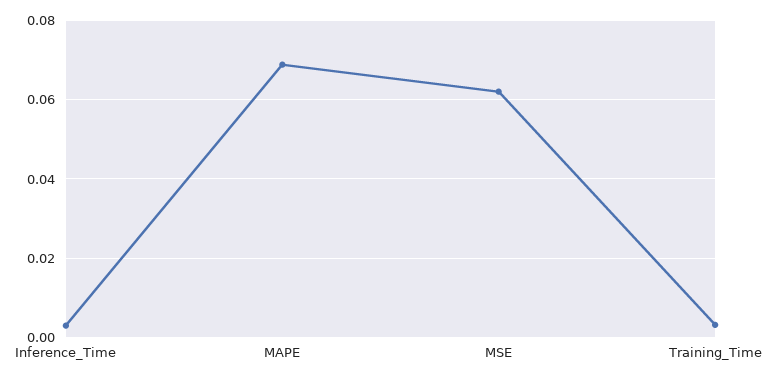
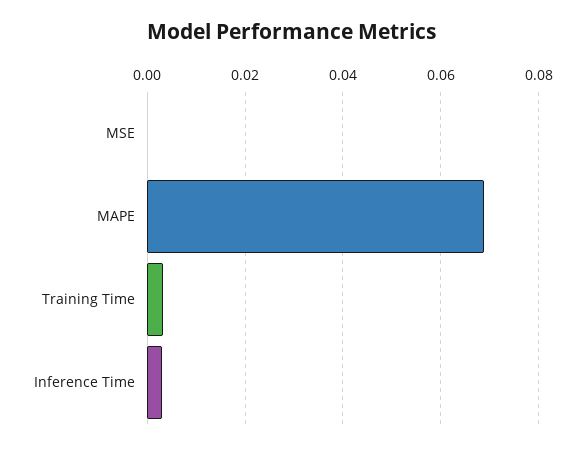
  {
    "Inference_Time": 0.002,
    "MAPE": 0.068,
-   "MSE": 0.062,
+   "MSE": 0,
    "Training_Time": 0.004
  }

